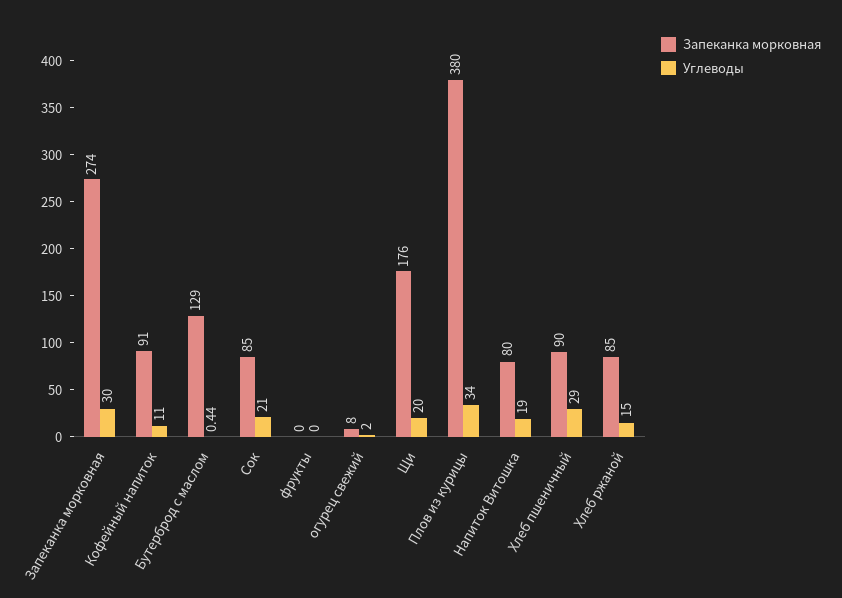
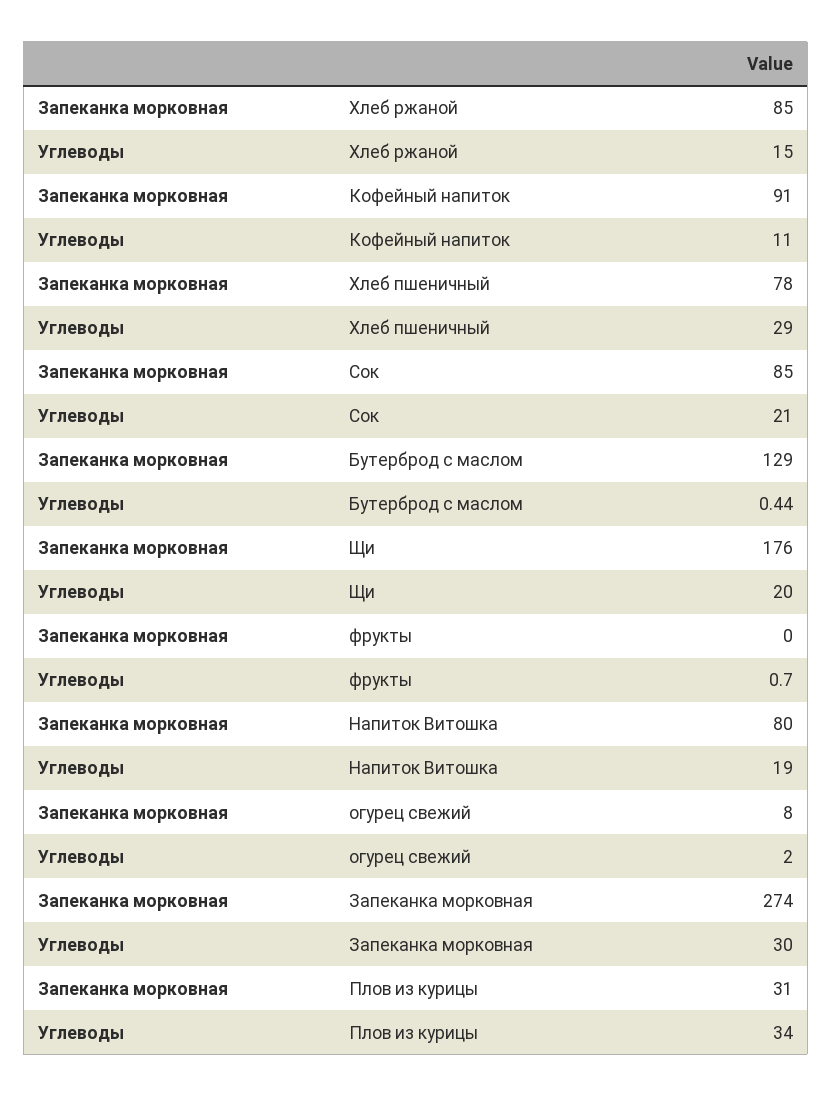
  {
    "Запеканка морковная": {
      "Запеканка морковная": 274,
      "Кофейный напиток": 91,
      "Бутерброд с маслом": 129,
      "Сок": 85,
      "фрукты": 0,
      "огурец свежий": 8,
      "Щи": 176,
-     "Плов из курицы": 380,
+     "Плов из курицы": 31,
      "Напиток Витошка": 80,
-     "Хлеб пшеничный": 90,
+     "Хлеб пшеничный": 78,
      "Хлеб ржаной": 85
    },
    "Углеводы": {
      "Запеканка морковная": 30,
      "Кофейный напиток": 11,
      "Бутерброд с маслом": 0.44,
      "Сок": 21,
-     "фрукты": 0,
+     "фрукты": 0.7,
      "огурец свежий": 2,
      "Щи": 20,
      "Плов из курицы": 34,
      "Напиток Витошка": 19,
      "Хлеб пшеничный": 29,
      "Хлеб ржаной": 15
    }
  }

